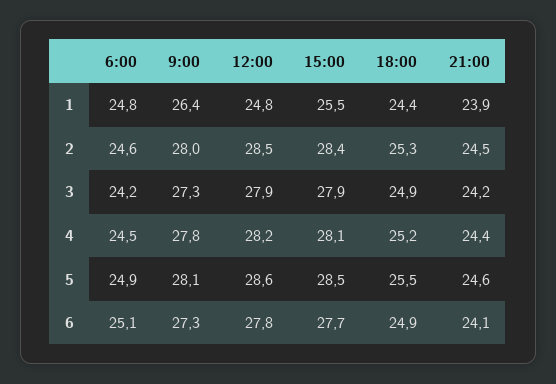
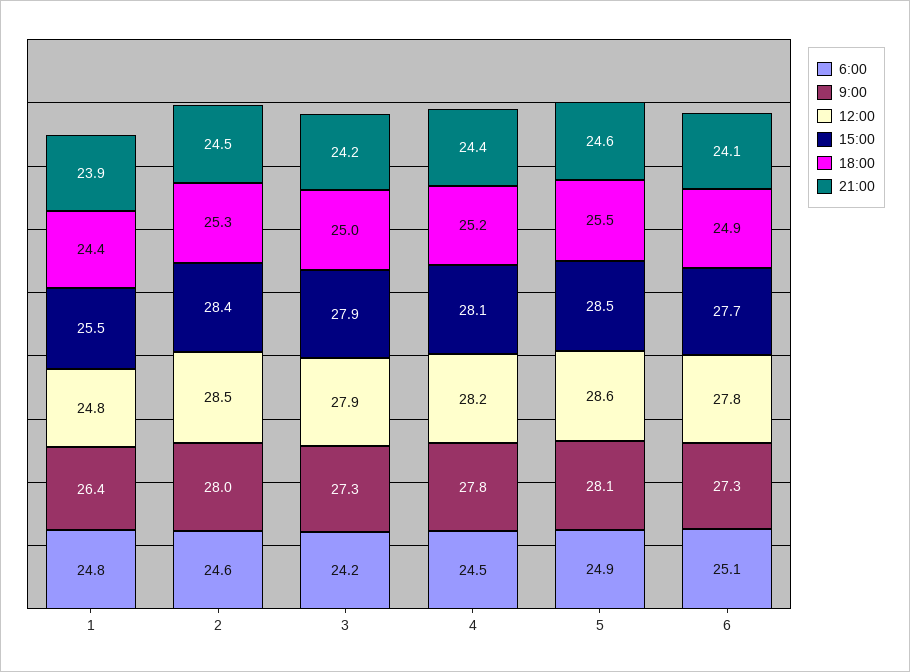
  {
    "6:00": {
      "1": 24.8,
      "2": 24.6,
      "3": 24.2,
      "4": 24.5,
      "5": 24.9,
      "6": 25.1
    },
    "9:00": {
      "1": 26.4,
      "2": 28,
      "3": 27.3,
      "4": 27.8,
      "5": 28.1,
      "6": 27.3
    },
    "12:00": {
      "1": 24.8,
      "2": 28.5,
      "3": 27.9,
      "4": 28.2,
      "5": 28.6,
      "6": 27.8
    },
    "15:00": {
      "1": 25.5,
      "2": 28.4,
      "3": 27.9,
      "4": 28.1,
      "5": 28.5,
      "6": 27.7
    },
    "18:00": {
      "1": 24.4,
      "2": 25.3,
-     "3": 24.9,
+     "3": 25,
      "4": 25.2,
      "5": 25.5,
      "6": 24.9
    },
    "21:00": {
      "1": 23.9,
      "2": 24.5,
      "3": 24.2,
      "4": 24.4,
      "5": 24.6,
      "6": 24.1
    }
  }

